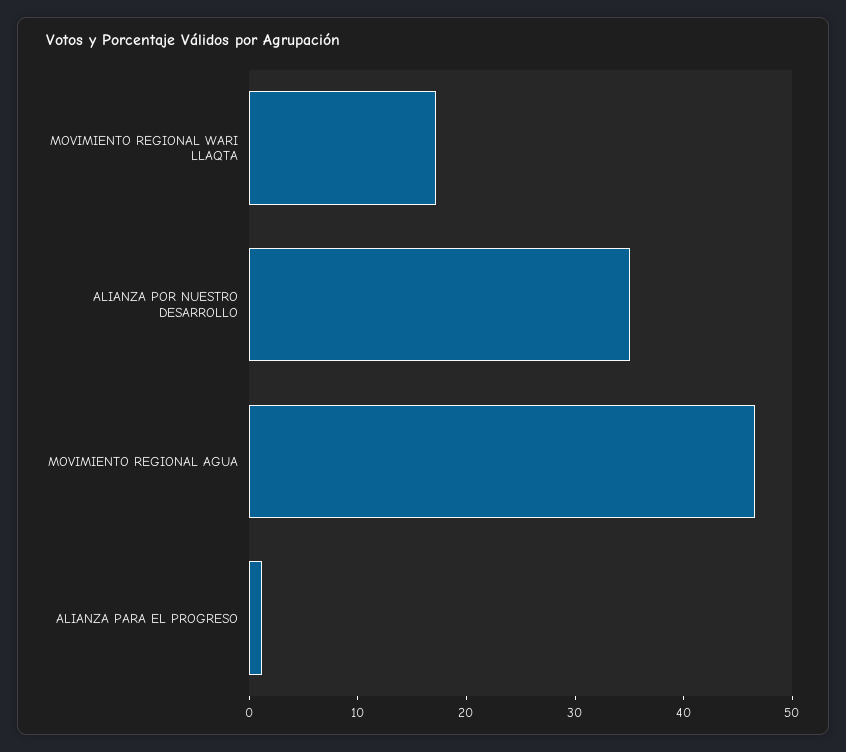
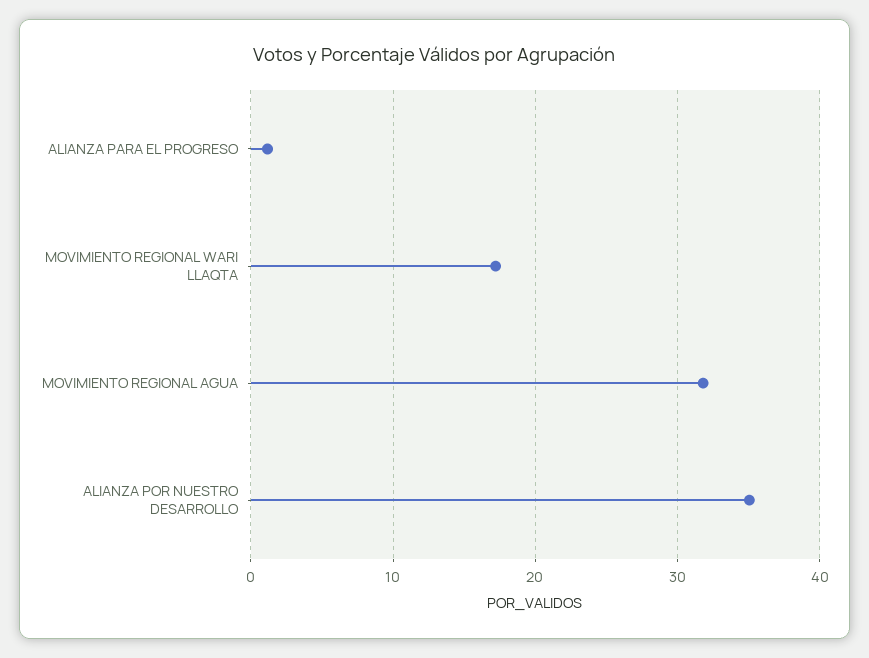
  {
    "MOVIMIENTO REGIONAL WARI LLAQTA": 17,
    "ALIANZA POR NUESTRO DESARROLLO": 35,
-   "MOVIMIENTO REGIONAL AGUA": 46,
+   "MOVIMIENTO REGIONAL AGUA": 32,
    "ALIANZA PARA EL PROGRESO": 1
  }

